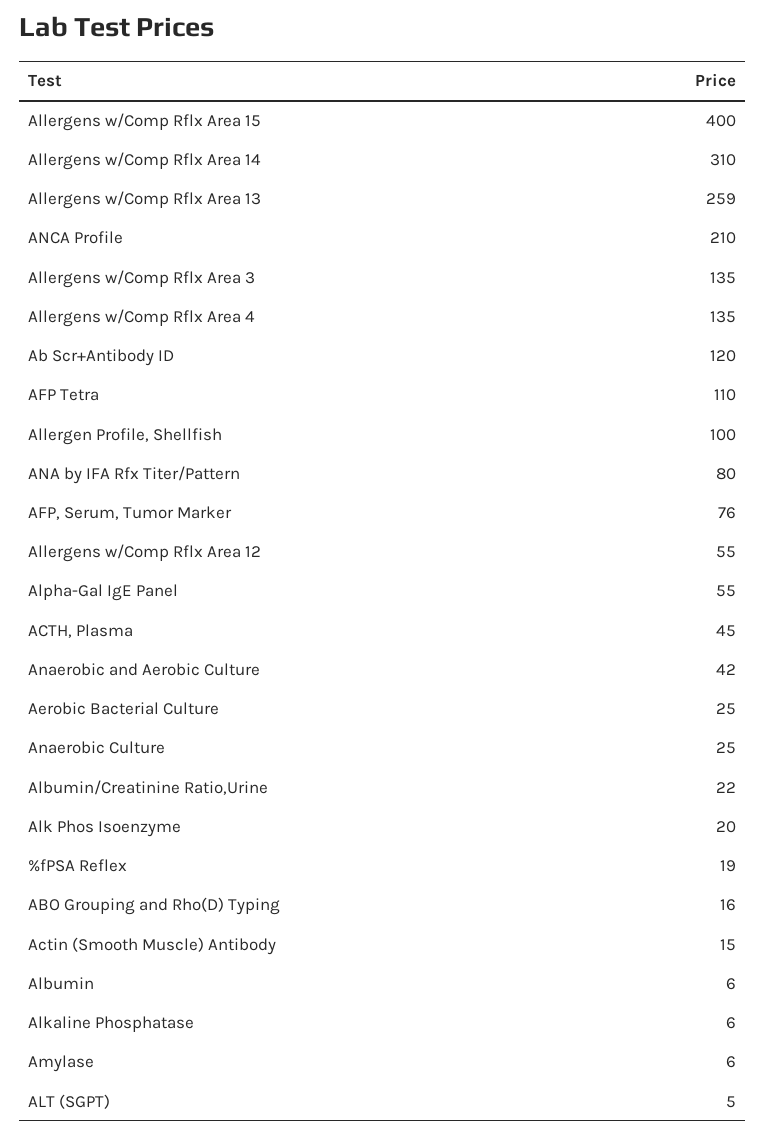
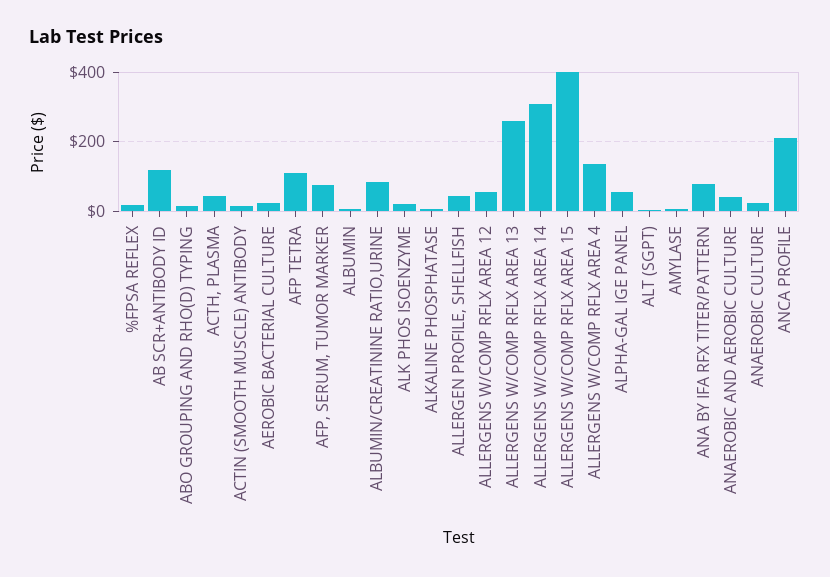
  {
    "Allergens w/Comp Rflx Area 15": 400,
    "Allergens w/Comp Rflx Area 14": 310,
    "Allergens w/Comp Rflx Area 13": 259,
    "ANCA Profile": 210,
-   "Allergens w/Comp Rflx Area 3": 135,
    "Allergens w/Comp Rflx Area 4": 135,
    "Ab Scr+Antibody ID": 120,
    "AFP Tetra": 110,
-   "Allergen Profile, Shellfish": 100,
+   "Allergen Profile, Shellfish": 40,
    "ANA by IFA Rfx Titer/Pattern": 80,
    "AFP, Serum, Tumor Marker": 76,
    "Allergens w/Comp Rflx Area 12": 55,
    "Alpha-Gal IgE Panel": 55,
    "ACTH, Plasma": 45,
    "Anaerobic and Aerobic Culture": 42,
    "Aerobic Bacterial Culture": 25,
    "Anaerobic Culture": 25,
-   "Albumin/Creatinine Ratio,Urine": 22,
+   "Albumin/Creatinine Ratio,Urine": 80,
    "Alk Phos Isoenzyme": 20,
    "%fPSA Reflex": 19,
    "ABO Grouping and Rho(D) Typing": 16,
    "Actin (Smooth Muscle) Antibody": 15,
    "Albumin": 6,
    "Alkaline Phosphatase": 6,
    "Amylase": 6,
    "ALT (SGPT)": 5
  }

